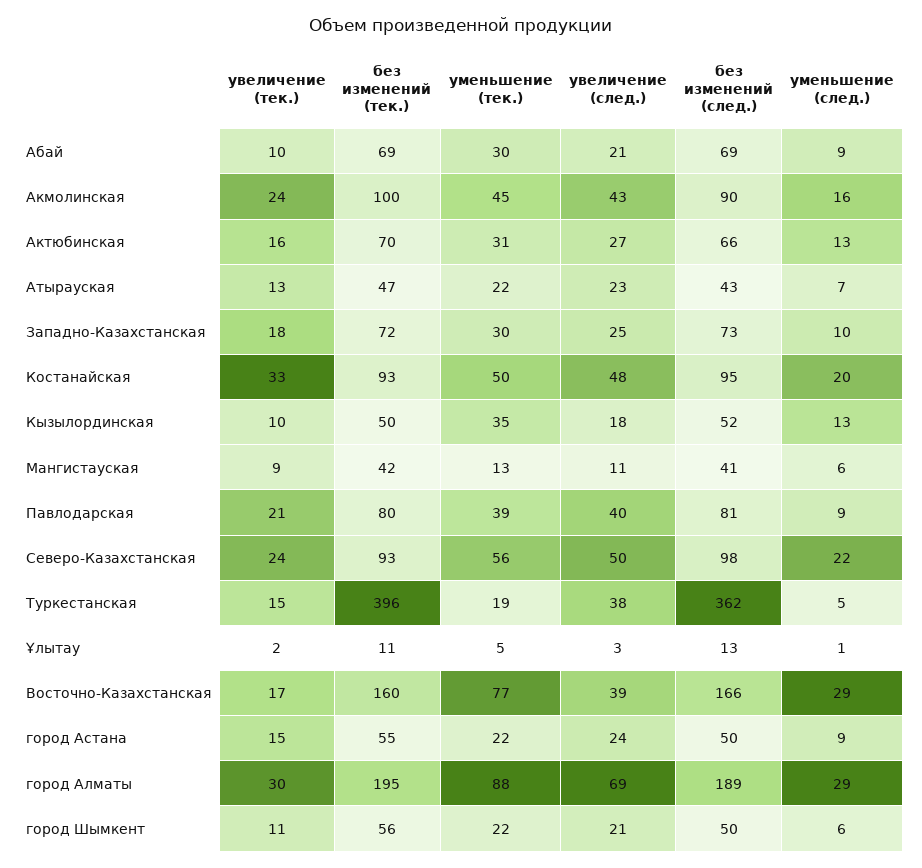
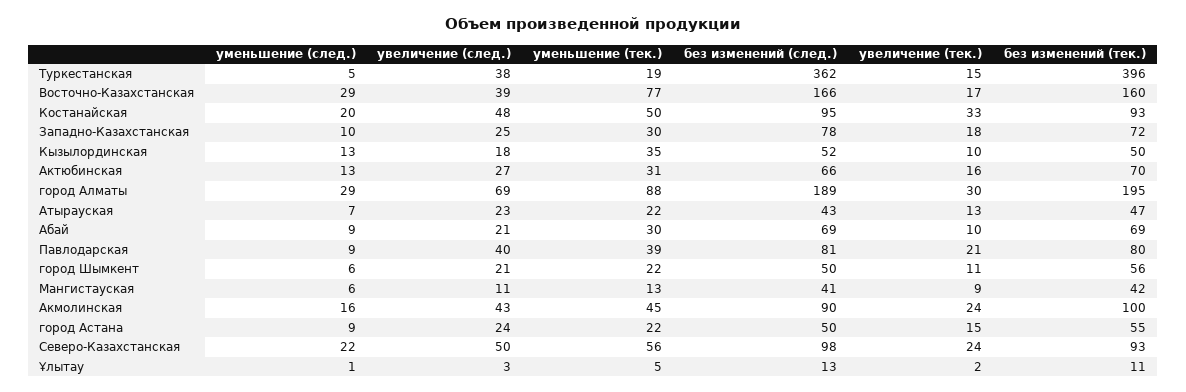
  {
    "увеличение (тек.)": {
      "Абай": 10,
      "Акмолинская": 24,
      "Актюбинская": 16,
      "Атырауская": 13,
      "Западно-Казахстанская": 18,
      "Костанайская": 33,
      "Кызылординская": 10,
      "Мангистауская": 9,
      "Павлодарская": 21,
      "Северо-Казахстанская": 24,
      "Туркестанская": 15,
      "Ұлытау": 2,
      "Восточно-Казахстанская": 17,
      "город Астана": 15,
      "город Алматы": 30,
      "город Шымкент": 11
    },
    "без изменений (тек.)": {
      "Абай": 69,
      "Акмолинская": 100,
      "Актюбинская": 70,
      "Атырауская": 47,
      "Западно-Казахстанская": 72,
      "Костанайская": 93,
      "Кызылординская": 50,
      "Мангистауская": 42,
      "Павлодарская": 80,
      "Северо-Казахстанская": 93,
      "Туркестанская": 396,
      "Ұлытау": 11,
      "Восточно-Казахстанская": 160,
      "город Астана": 55,
      "город Алматы": 195,
      "город Шымкент": 56
    },
    "уменьшение (тек.)": {
      "Абай": 30,
      "Акмолинская": 45,
      "Актюбинская": 31,
      "Атырауская": 22,
      "Западно-Казахстанская": 30,
      "Костанайская": 50,
      "Кызылординская": 35,
      "Мангистауская": 13,
      "Павлодарская": 39,
      "Северо-Казахстанская": 56,
      "Туркестанская": 19,
      "Ұлытау": 5,
      "Восточно-Казахстанская": 77,
      "город Астана": 22,
      "город Алматы": 88,
      "город Шымкент": 22
    },
    "увеличение (след.)": {
      "Абай": 21,
      "Акмолинская": 43,
      "Актюбинская": 27,
      "Атырауская": 23,
      "Западно-Казахстанская": 25,
      "Костанайская": 48,
      "Кызылординская": 18,
      "Мангистауская": 11,
      "Павлодарская": 40,
      "Северо-Казахстанская": 50,
      "Туркестанская": 38,
      "Ұлытау": 3,
      "Восточно-Казахстанская": 39,
      "город Астана": 24,
      "город Алматы": 69,
      "город Шымкент": 21
    },
    "без изменений (след.)": {
      "Абай": 69,
      "Акмолинская": 90,
      "Актюбинская": 66,
      "Атырауская": 43,
-     "Западно-Казахстанская": 73,
+     "Западно-Казахстанская": 78,
      "Костанайская": 95,
      "Кызылординская": 52,
      "Мангистауская": 41,
      "Павлодарская": 81,
      "Северо-Казахстанская": 98,
      "Туркестанская": 362,
      "Ұлытау": 13,
      "Восточно-Казахстанская": 166,
      "город Астана": 50,
      "город Алматы": 189,
      "город Шымкент": 50
    },
    "уменьшение (след.)": {
      "Абай": 9,
      "Акмолинская": 16,
      "Актюбинская": 13,
      "Атырауская": 7,
      "Западно-Казахстанская": 10,
      "Костанайская": 20,
      "Кызылординская": 13,
      "Мангистауская": 6,
      "Павлодарская": 9,
      "Северо-Казахстанская": 22,
      "Туркестанская": 5,
      "Ұлытау": 1,
      "Восточно-Казахстанская": 29,
      "город Астана": 9,
      "город Алматы": 29,
      "город Шымкент": 6
    }
  }

